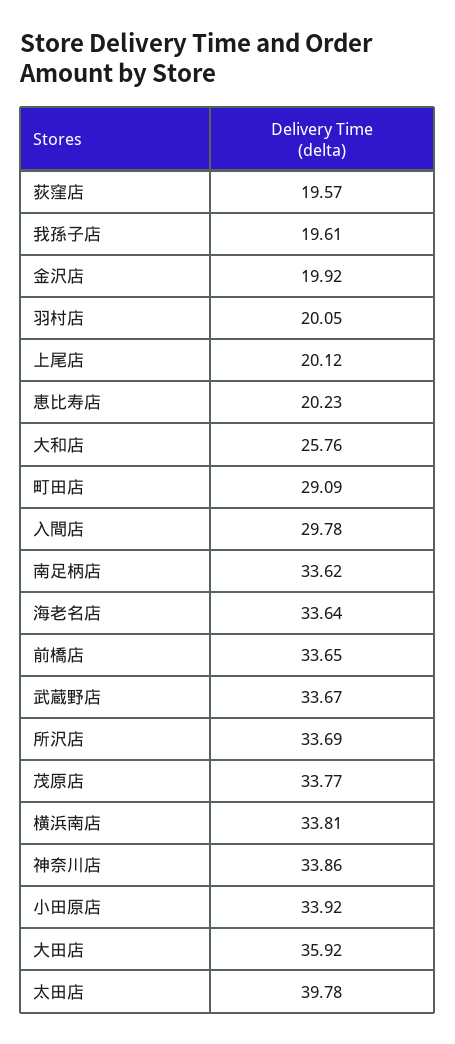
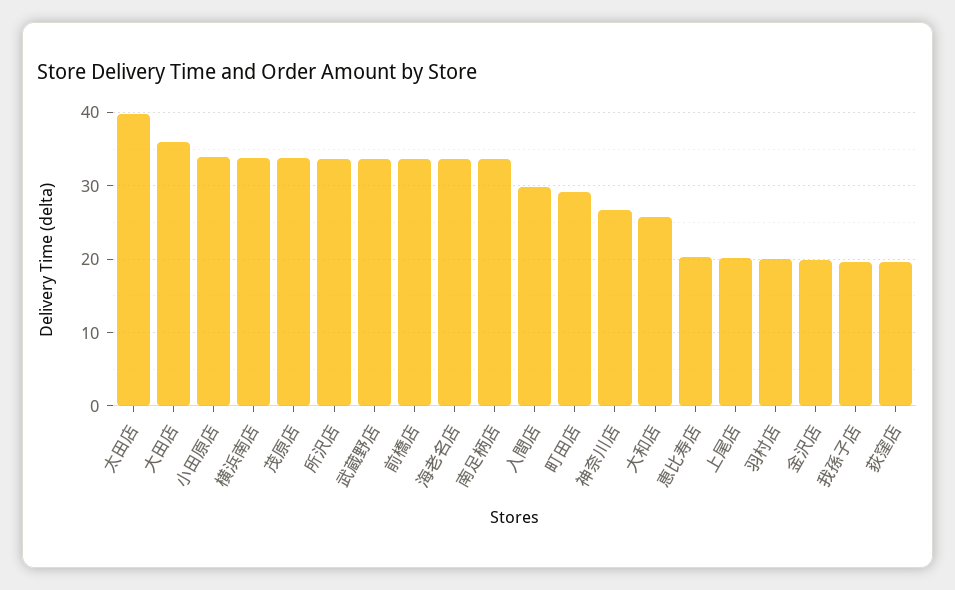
  {
    "荻窪店": 19.57,
    "我孫子店": 19.61,
    "金沢店": 19.92,
    "羽村店": 20.05,
    "上尾店": 20.12,
    "恵比寿店": 20.23,
    "大和店": 25.76,
    "町田店": 29.09,
    "入間店": 29.78,
    "南足柄店": 33.62,
    "海老名店": 33.64,
    "前橋店": 33.65,
    "武蔵野店": 33.67,
    "所沢店": 33.69,
    "茂原店": 33.77,
    "横浜南店": 33.81,
-   "神奈川店": 33.86,
+   "神奈川店": 27,
    "小田原店": 33.92,
    "大田店": 35.92,
    "太田店": 39.78
  }

